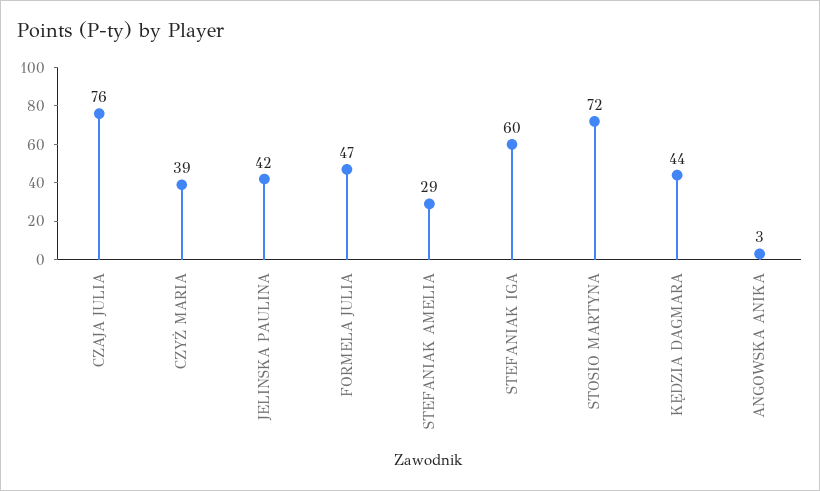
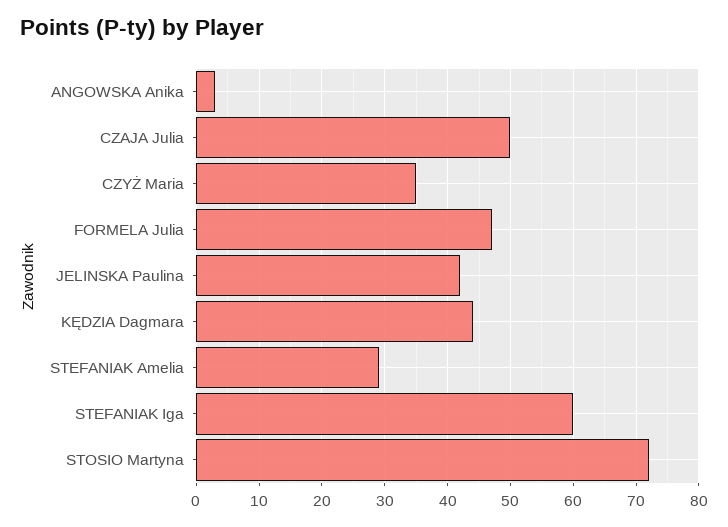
  {
-   "CZAJA JULIA": 76,
+   "CZAJA JULIA": 50,
-   "CZYŻ MARIA": 39,
+   "CZYŻ MARIA": 35,
    "JELINSKA PAULINA": 42,
    "FORMELA JULIA": 47,
    "STEFANIAK AMELIA": 29,
    "STEFANIAK IGA": 60,
    "STOSIO MARTYNA": 72,
    "KĘDZIA DAGMARA": 44,
    "ANGOWSKA ANIKA": 3
  }

